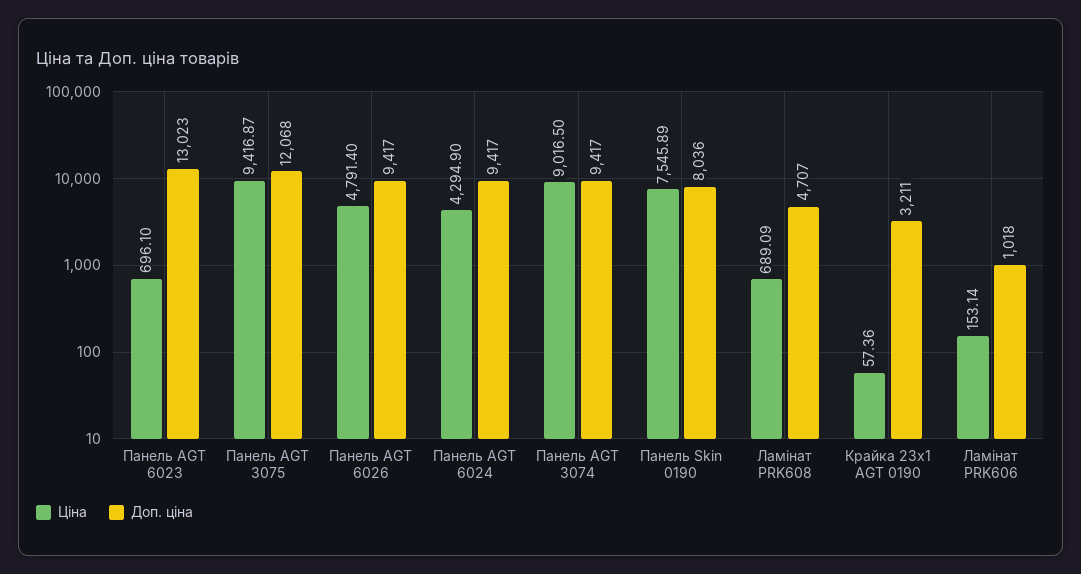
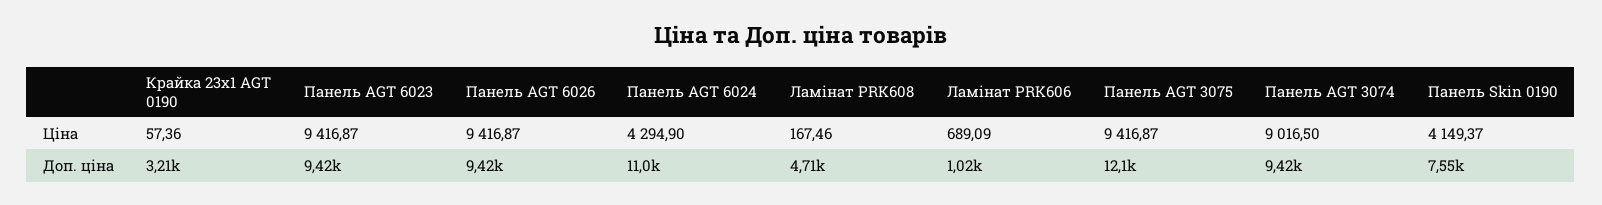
  {
    "Ціна": {
-     "Панель AGT 6023": 696.1,
+     "Панель AGT 6023": 9416.87,
      "Панель AGT 3075": 9416.87,
-     "Панель AGT 6026": 4791.4,
+     "Панель AGT 6026": 9416.87,
      "Панель AGT 6024": 4294.9,
      "Панель AGT 3074": 9016.5,
-     "Панель Skin 0190": 7545.89,
+     "Панель Skin 0190": 4149.37,
-     "Ламінат PRK608": 689.09,
+     "Ламінат PRK608": 167.46,
      "Крайка 23x1 AGT 0190": 57.36,
-     "Ламінат PRK606": 153.14
+     "Ламінат PRK606": 689.09
    },
    "Доп. ціна": {
-     "Панель AGT 6023": 13023,
+     "Панель AGT 6023": 9420,
      "Панель AGT 3075": 12068,
      "Панель AGT 6026": 9417,
-     "Панель AGT 6024": 9417,
+     "Панель AGT 6024": 11000,
      "Панель AGT 3074": 9417,
-     "Панель Skin 0190": 8036,
+     "Панель Skin 0190": 7550,
      "Ламінат PRK608": 4707,
      "Крайка 23x1 AGT 0190": 3211,
      "Ламінат PRK606": 1018
    }
  }

